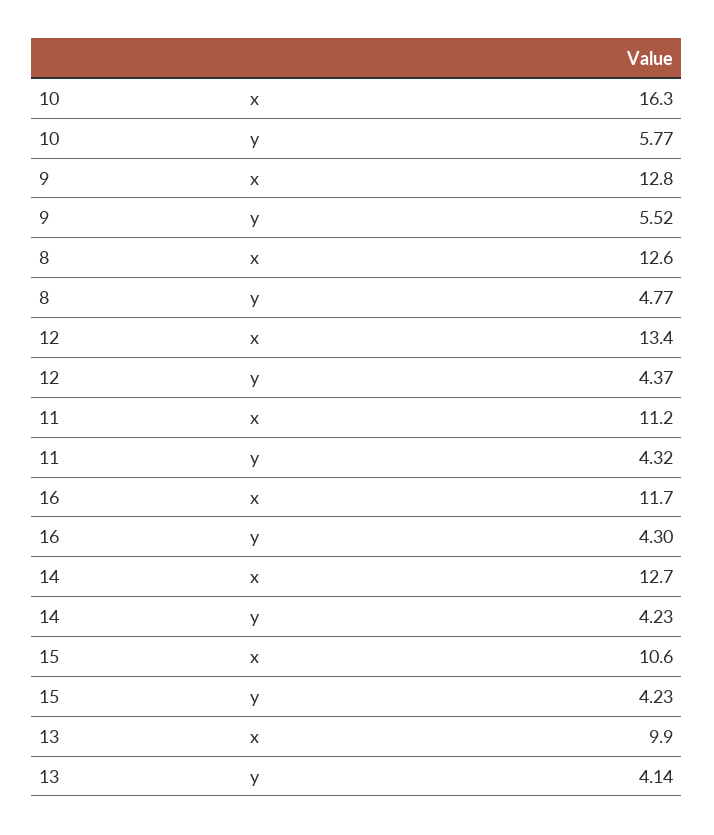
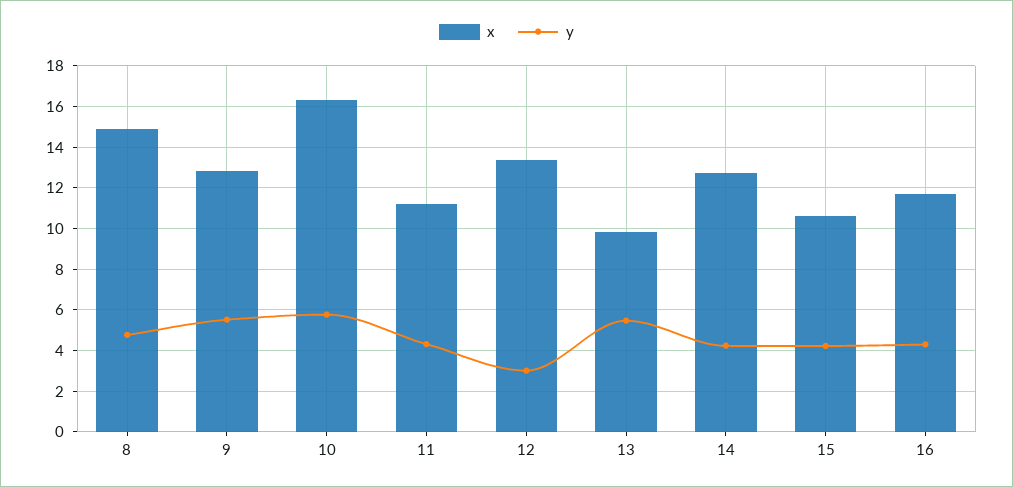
  {
    "x": {
      "10": 16.3,
      "9": 12.8,
-     "8": 12.6,
+     "8": 15,
      "12": 13.4,
      "11": 11.2,
      "16": 11.7,
      "14": 12.7,
      "15": 10.6,
      "13": 9.9
    },
    "y": {
      "10": 5.77,
      "9": 5.52,
      "8": 4.77,
-     "12": 4.37,
+     "12": 3,
      "11": 4.32,
      "16": 4.3,
      "14": 4.23,
      "15": 4.23,
-     "13": 4.14
+     "13": 5.5
    }
  }

